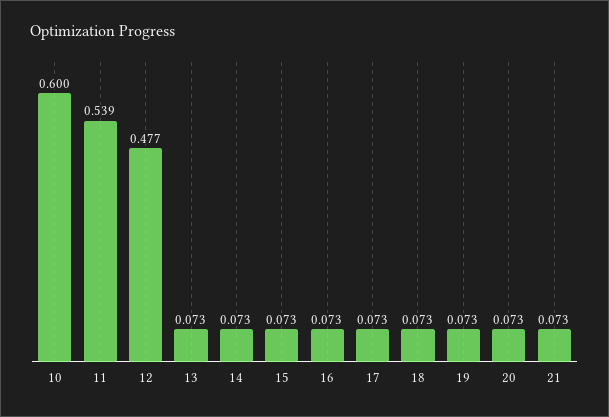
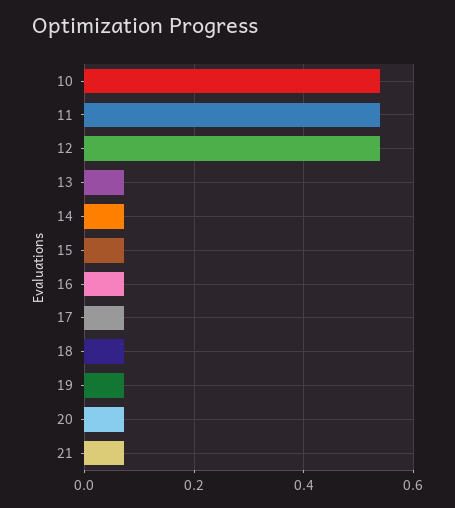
  {
-   "10": 0.6,
+   "10": 0.54,
    "11": 0.539,
-   "12": 0.477,
+   "12": 0.54,
    "13": 0.073,
    "14": 0.073,
    "15": 0.073,
    "16": 0.073,
    "17": 0.073,
    "18": 0.073,
    "19": 0.073,
    "20": 0.073,
    "21": 0.073
  }

